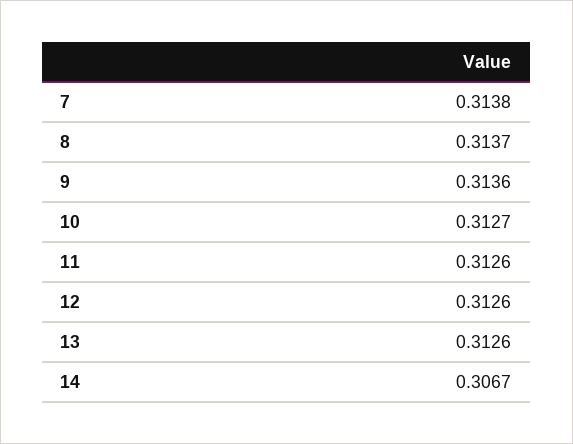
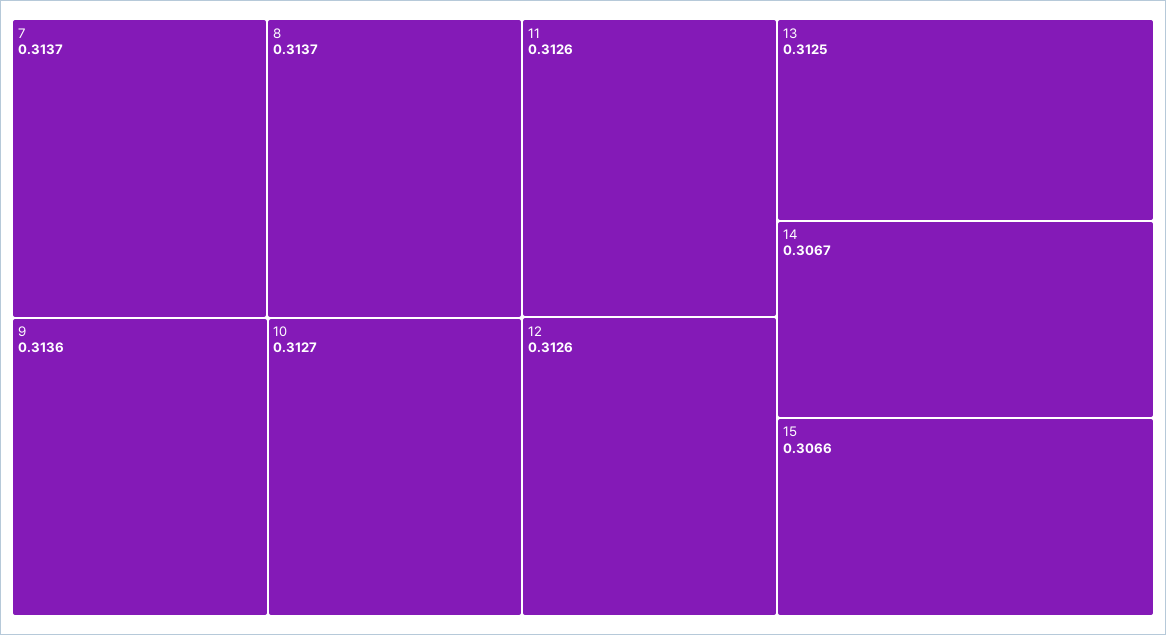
  {
-   "7": 0.3138,
+   "7": 0.3137,
    "8": 0.3137,
    "9": 0.3136,
    "10": 0.3127,
    "11": 0.3126,
    "12": 0.3126,
-   "13": 0.3126,
+   "13": 0.3125,
-   "14": 0.3067
+   "14": 0.3067,
+   "15": 0.3066
  }

